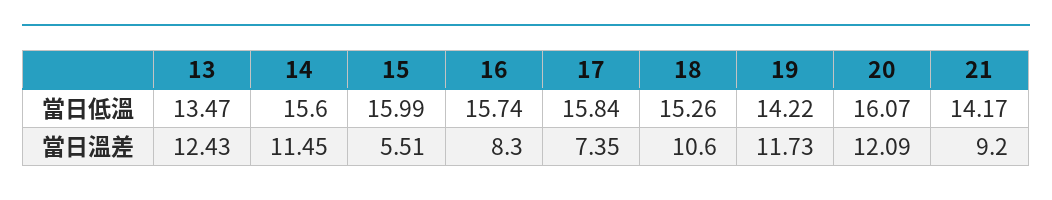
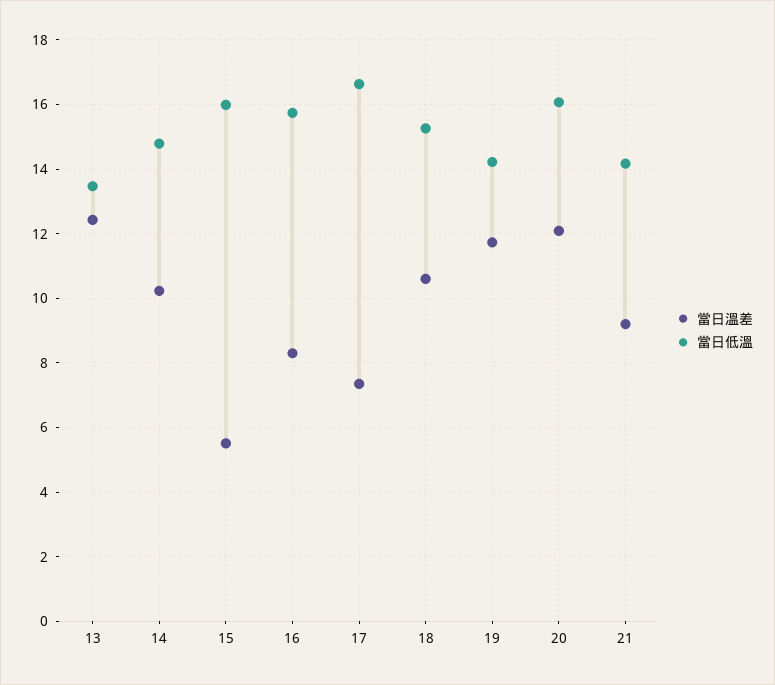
  {
    "當日低溫": {
      "13": 13.47,
-     "14": 15.6,
+     "14": 14.8,
      "15": 15.99,
      "16": 15.74,
-     "17": 15.84,
+     "17": 16.6,
      "18": 15.26,
      "19": 14.22,
      "20": 16.07,
      "21": 14.17
    },
    "當日溫差": {
      "13": 12.43,
-     "14": 11.45,
+     "14": 10.2,
      "15": 5.51,
      "16": 8.3,
      "17": 7.35,
      "18": 10.6,
      "19": 11.73,
      "20": 12.09,
      "21": 9.2
    }
  }

